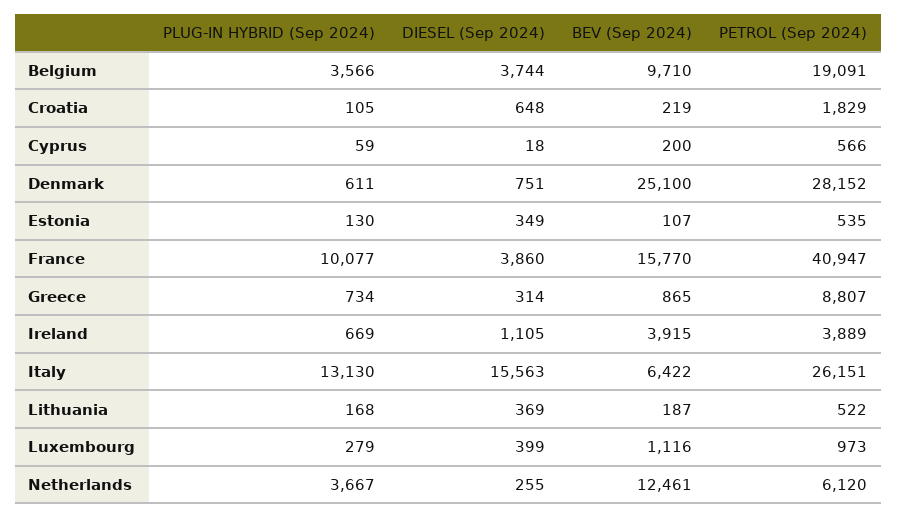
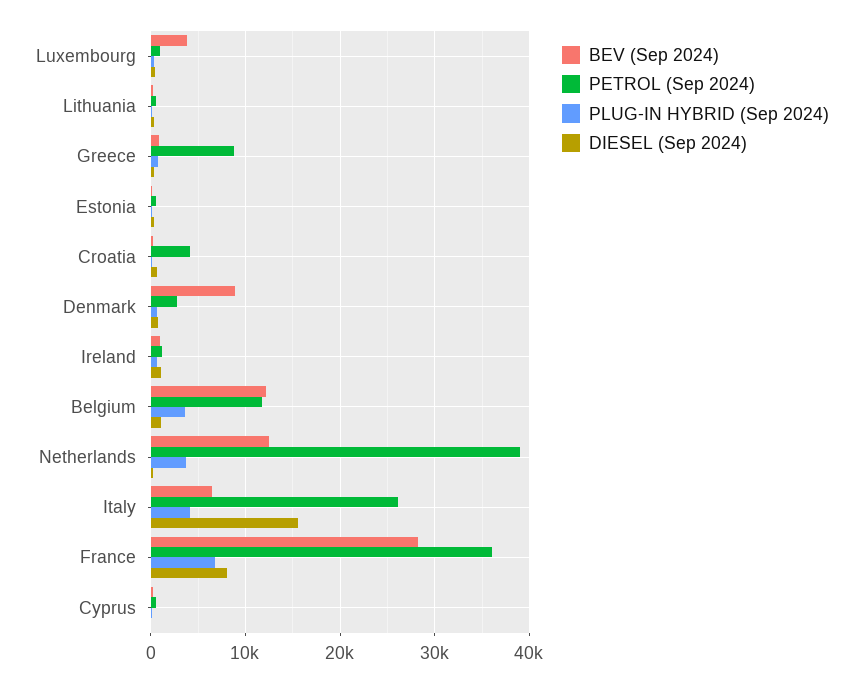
  {
    "PLUG-IN HYBRID (Sep 2024)": {
      "Belgium": 3566,
      "Croatia": 105,
      "Cyprus": 59,
      "Denmark": 611,
      "Estonia": 130,
-     "France": 10077,
+     "France": 7000,
      "Greece": 734,
      "Ireland": 669,
-     "Italy": 13130,
+     "Italy": 4000,
      "Lithuania": 168,
      "Luxembourg": 279,
      "Netherlands": 3667
    },
    "DIESEL (Sep 2024)": {
-     "Belgium": 3744,
+     "Belgium": 1000,
      "Croatia": 648,
      "Cyprus": 18,
      "Denmark": 751,
      "Estonia": 349,
-     "France": 3860,
+     "France": 8000,
      "Greece": 314,
      "Ireland": 1105,
      "Italy": 15563,
      "Lithuania": 369,
      "Luxembourg": 399,
      "Netherlands": 255
    },
    "BEV (Sep 2024)": {
-     "Belgium": 9710,
+     "Belgium": 12000,
      "Croatia": 219,
      "Cyprus": 200,
-     "Denmark": 25100,
+     "Denmark": 9000,
      "Estonia": 107,
-     "France": 15770,
+     "France": 28000,
      "Greece": 865,
-     "Ireland": 3915,
+     "Ireland": 1000,
      "Italy": 6422,
      "Lithuania": 187,
-     "Luxembourg": 1116,
+     "Luxembourg": 4000,
      "Netherlands": 12461
    },
    "PETROL (Sep 2024)": {
-     "Belgium": 19091,
+     "Belgium": 12000,
-     "Croatia": 1829,
+     "Croatia": 4000,
      "Cyprus": 566,
-     "Denmark": 28152,
+     "Denmark": 3000,
      "Estonia": 535,
-     "France": 40947,
+     "France": 36000,
      "Greece": 8807,
-     "Ireland": 3889,
+     "Ireland": 1000,
      "Italy": 26151,
      "Lithuania": 522,
      "Luxembourg": 973,
-     "Netherlands": 6120
+     "Netherlands": 39000
    }
  }

